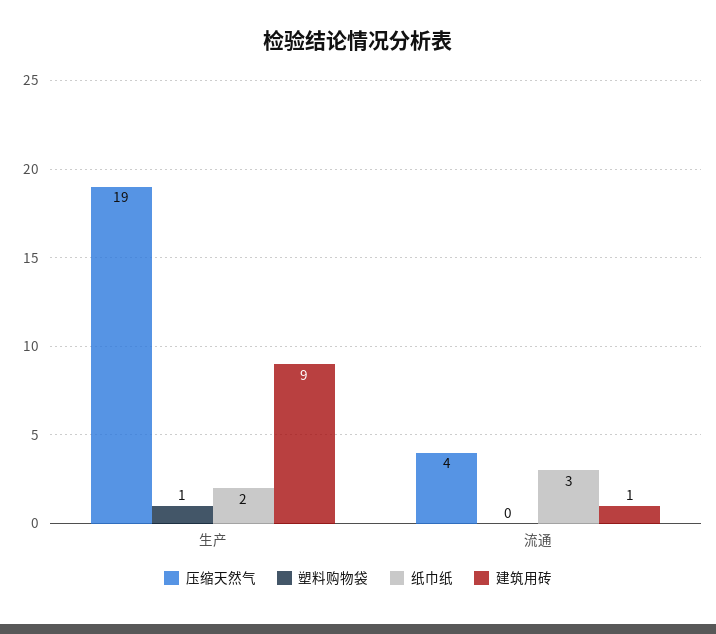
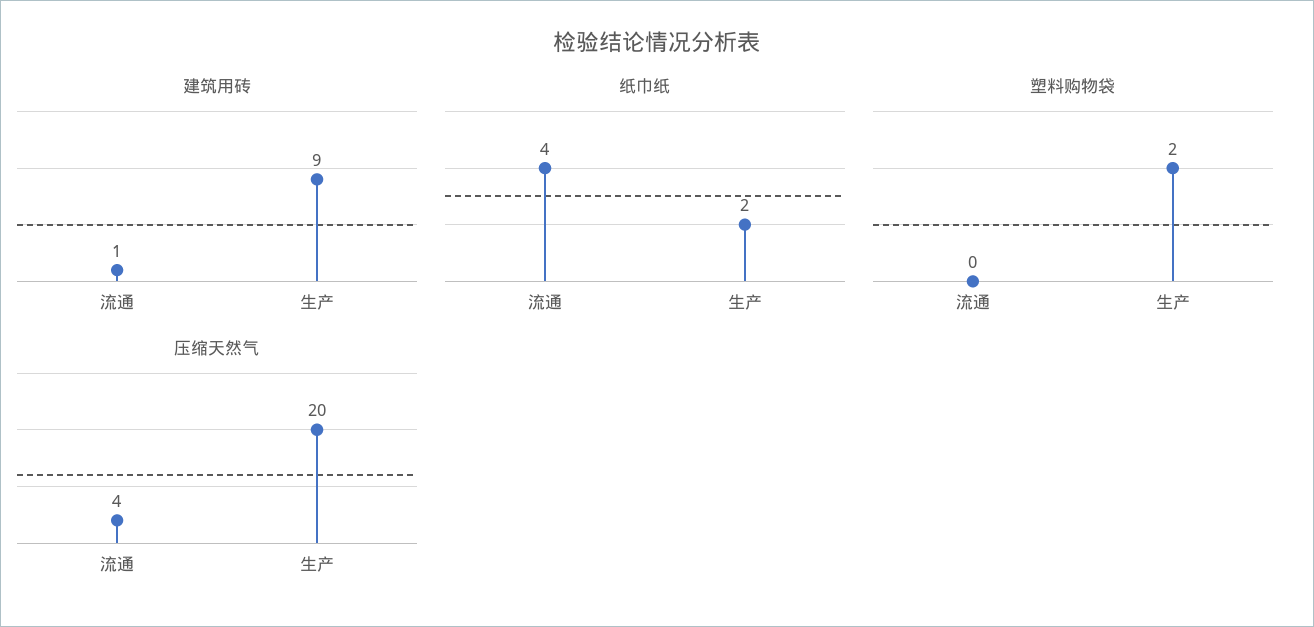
  {
    "压缩天然气": {
-     "生产": 19,
+     "生产": 20,
      "流通": 4
    },
    "塑料购物袋": {
-     "生产": 1,
+     "生产": 2,
      "流通": 0
    },
    "纸巾纸": {
      "生产": 2,
-     "流通": 3
+     "流通": 4
    },
    "建筑用砖": {
      "生产": 9,
      "流通": 1
    }
  }

